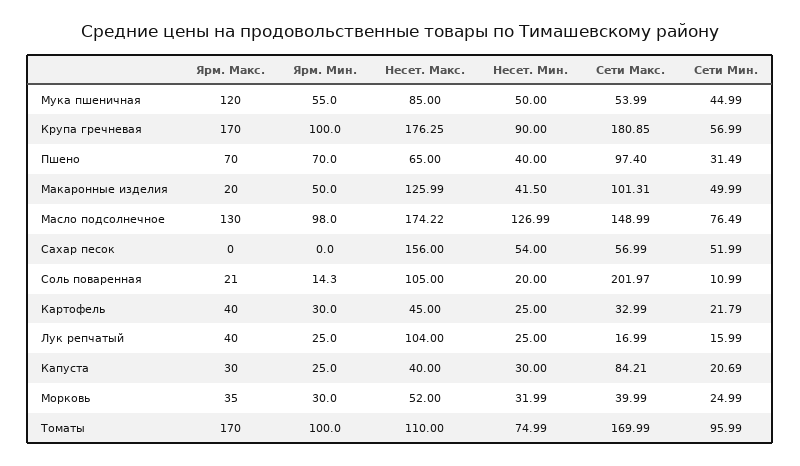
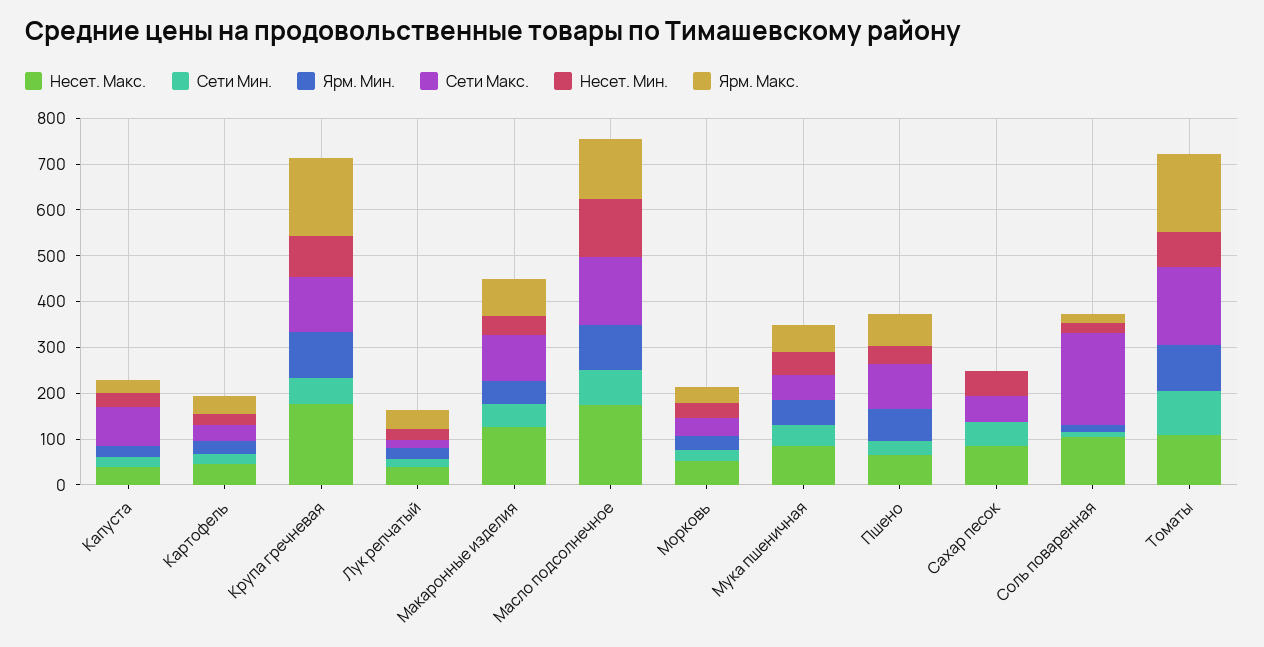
  {
    "Ярм. Макс.": {
-     "Мука пшеничная": 120,
+     "Мука пшеничная": 60,
      "Крупа гречневая": 170,
      "Пшено": 70,
-     "Макаронные изделия": 20,
+     "Макаронные изделия": 80,
      "Масло подсолнечное": 130,
      "Сахар песок": 0,
      "Соль поваренная": 21,
      "Картофель": 40,
      "Лук репчатый": 40,
      "Капуста": 30,
      "Морковь": 35,
      "Томаты": 170
    },
    "Ярм. Мин.": {
      "Мука пшеничная": 55,
      "Крупа гречневая": 100,
      "Пшено": 70,
      "Макаронные изделия": 50,
      "Масло подсолнечное": 98,
      "Сахар песок": 0,
      "Соль поваренная": 14.3,
      "Картофель": 30,
      "Лук репчатый": 25,
      "Капуста": 25,
      "Морковь": 30,
      "Томаты": 100
    },
    "Несет. Макс.": {
      "Мука пшеничная": 85,
      "Крупа гречневая": 176.25,
      "Пшено": 65,
      "Макаронные изделия": 125.99,
      "Масло подсолнечное": 174.22,
-     "Сахар песок": 156,
+     "Сахар песок": 80,
      "Соль поваренная": 105,
      "Картофель": 45,
-     "Лук репчатый": 104,
+     "Лук репчатый": 40,
      "Капуста": 40,
      "Морковь": 52,
      "Томаты": 110
    },
    "Несет. Мин.": {
      "Мука пшеничная": 50,
      "Крупа гречневая": 90,
      "Пшено": 40,
      "Макаронные изделия": 41.5,
      "Масло подсолнечное": 126.99,
      "Сахар песок": 54,
      "Соль поваренная": 20,
      "Картофель": 25,
      "Лук репчатый": 25,
      "Капуста": 30,
      "Морковь": 31.99,
      "Томаты": 74.99
    },
    "Сети Макс.": {
      "Мука пшеничная": 53.99,
-     "Крупа гречневая": 180.85,
+     "Крупа гречневая": 120,
      "Пшено": 97.4,
      "Макаронные изделия": 101.31,
      "Масло подсолнечное": 148.99,
      "Сахар песок": 56.99,
      "Соль поваренная": 201.97,
      "Картофель": 32.99,
      "Лук репчатый": 16.99,
      "Капуста": 84.21,
      "Морковь": 39.99,
      "Томаты": 169.99
    },
    "Сети Мин.": {
      "Мука пшеничная": 44.99,
      "Крупа гречневая": 56.99,
      "Пшено": 31.49,
      "Макаронные изделия": 49.99,
      "Масло подсолнечное": 76.49,
      "Сахар песок": 51.99,
      "Соль поваренная": 10.99,
      "Картофель": 21.79,
      "Лук репчатый": 15.99,
      "Капуста": 20.69,
      "Морковь": 24.99,
      "Томаты": 95.99
    }
  }

